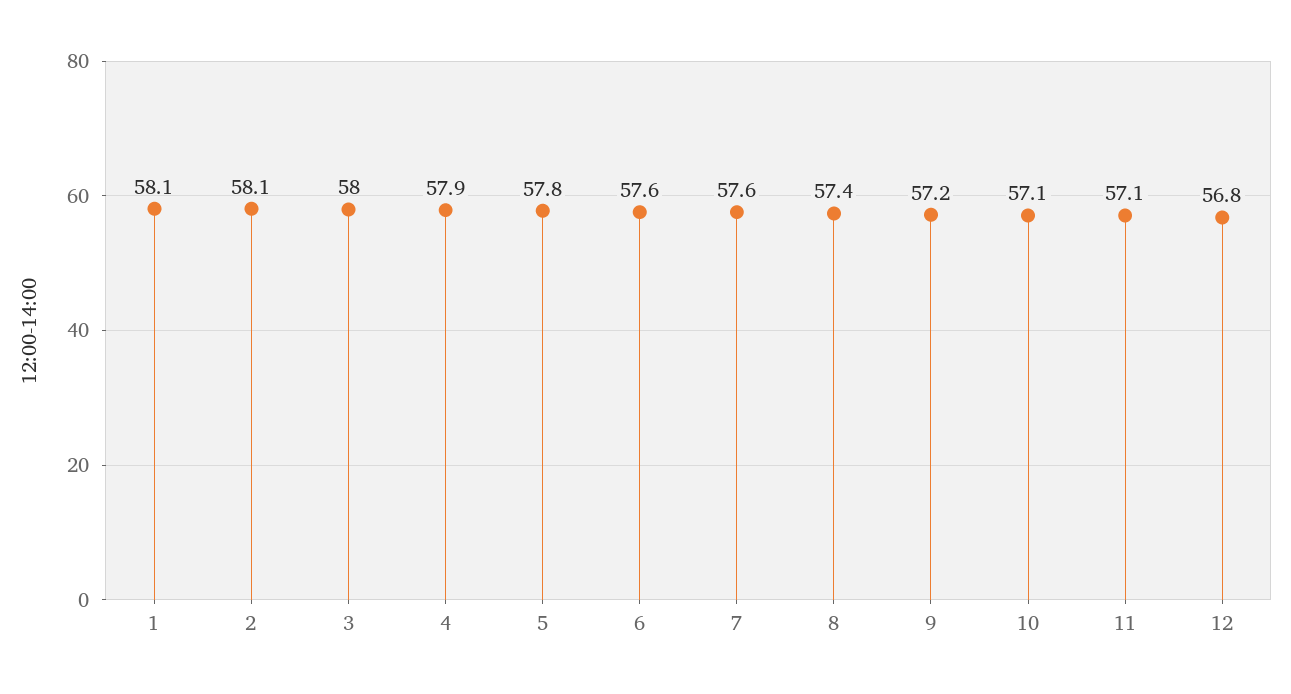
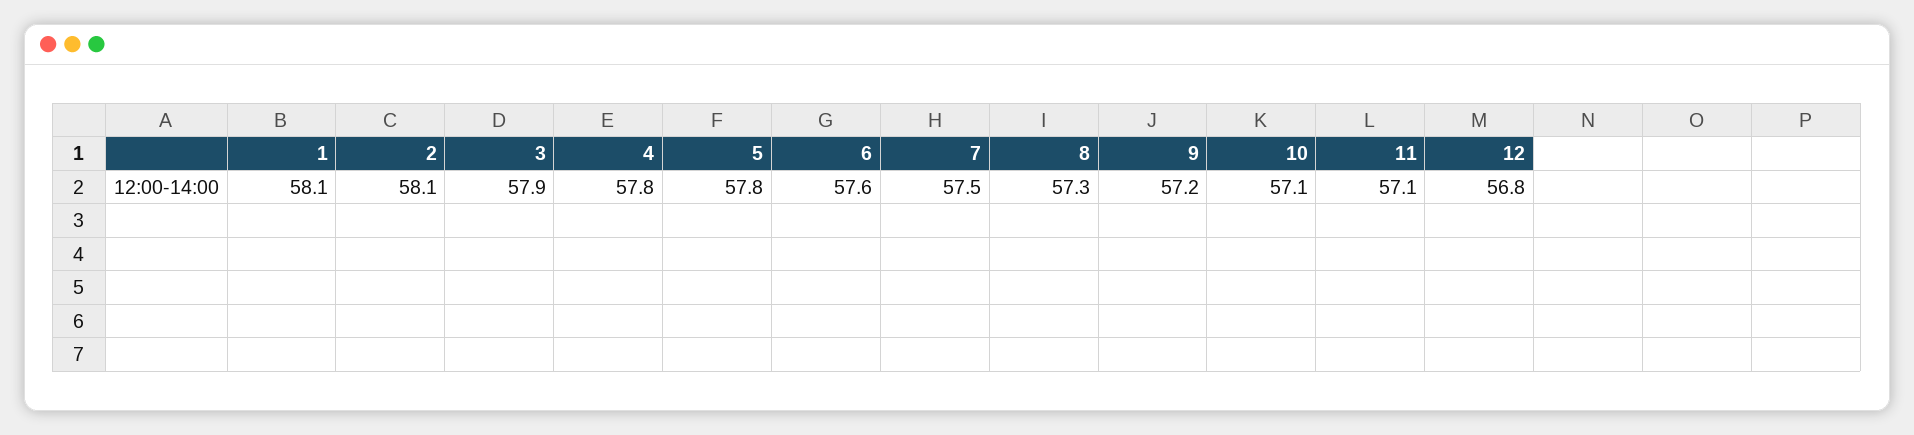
  {
    "1": 58.1,
    "2": 58.1,
-   "3": 58,
+   "3": 57.9,
-   "4": 57.9,
+   "4": 57.8,
    "5": 57.8,
    "6": 57.6,
-   "7": 57.6,
+   "7": 57.5,
-   "8": 57.4,
+   "8": 57.3,
    "9": 57.2,
    "10": 57.1,
    "11": 57.1,
    "12": 56.8
  }

